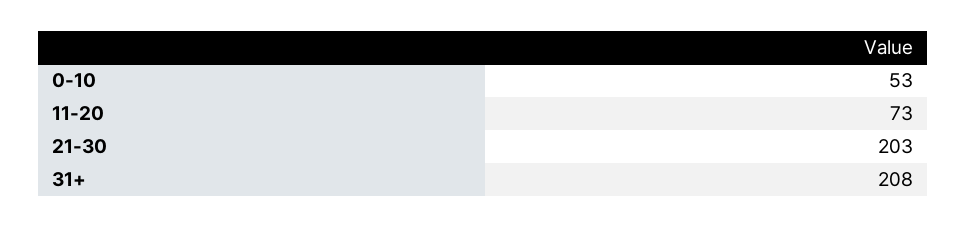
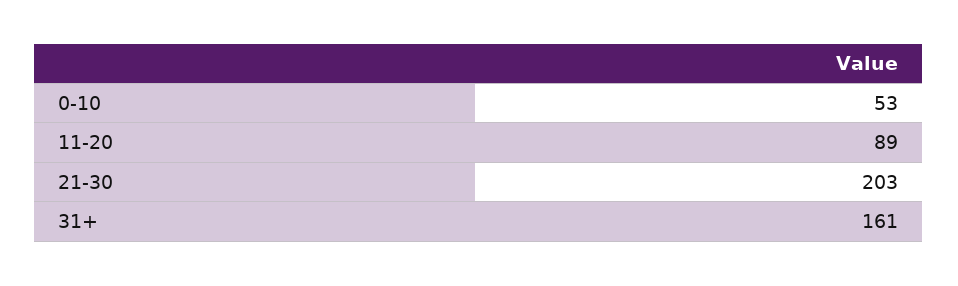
  {
    "0-10": 53,
-   "11-20": 73,
+   "11-20": 89,
    "21-30": 203,
-   "31+": 208
+   "31+": 161
  }

